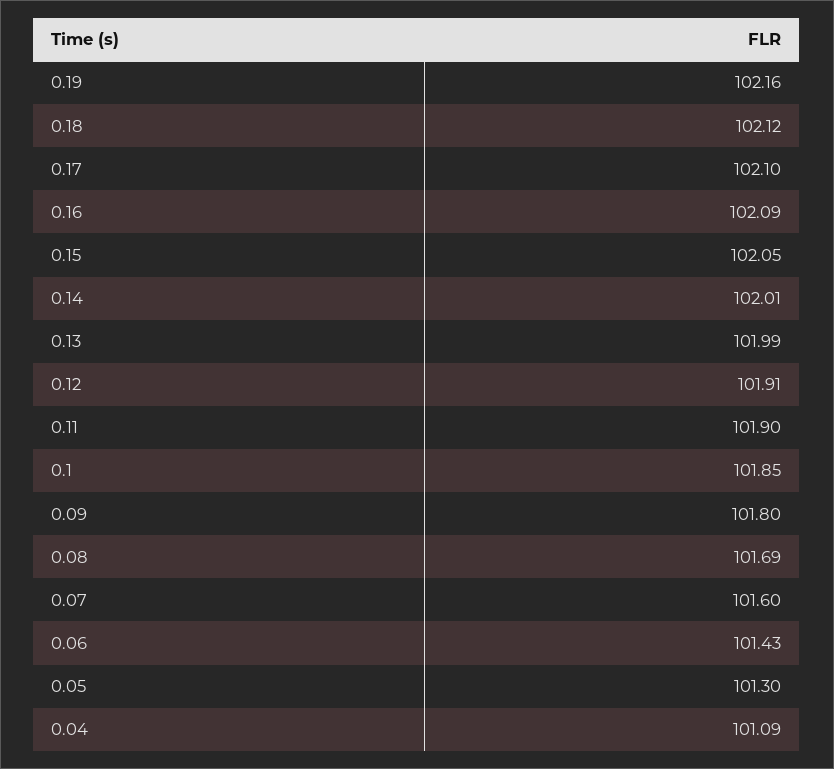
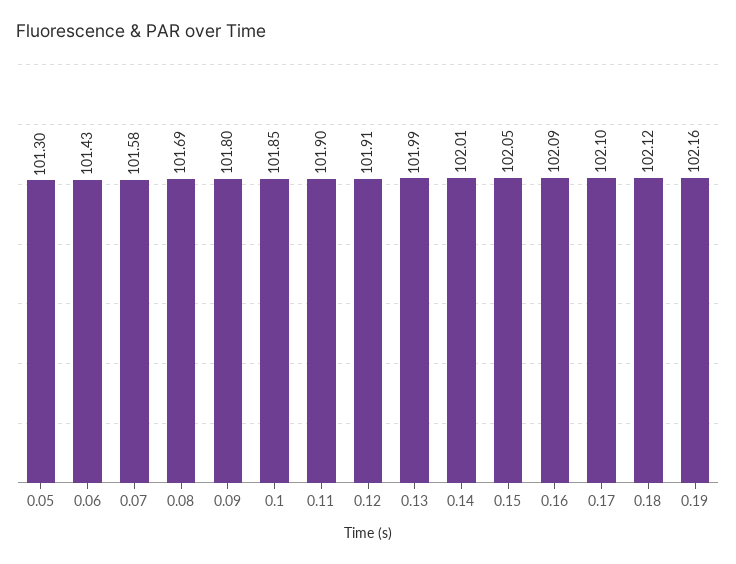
  {
    "0.19": 102.16,
    "0.18": 102.12,
    "0.17": 102.1,
    "0.16": 102.09,
    "0.15": 102.05,
    "0.14": 102.01,
    "0.13": 101.99,
    "0.12": 101.91,
    "0.11": 101.9,
    "0.1": 101.85,
    "0.09": 101.8,
    "0.08": 101.69,
-   "0.07": 101.6,
+   "0.07": 101.58,
    "0.06": 101.43,
-   "0.05": 101.3,
+   "0.05": 101.3
-   "0.04": 101.09
  }

